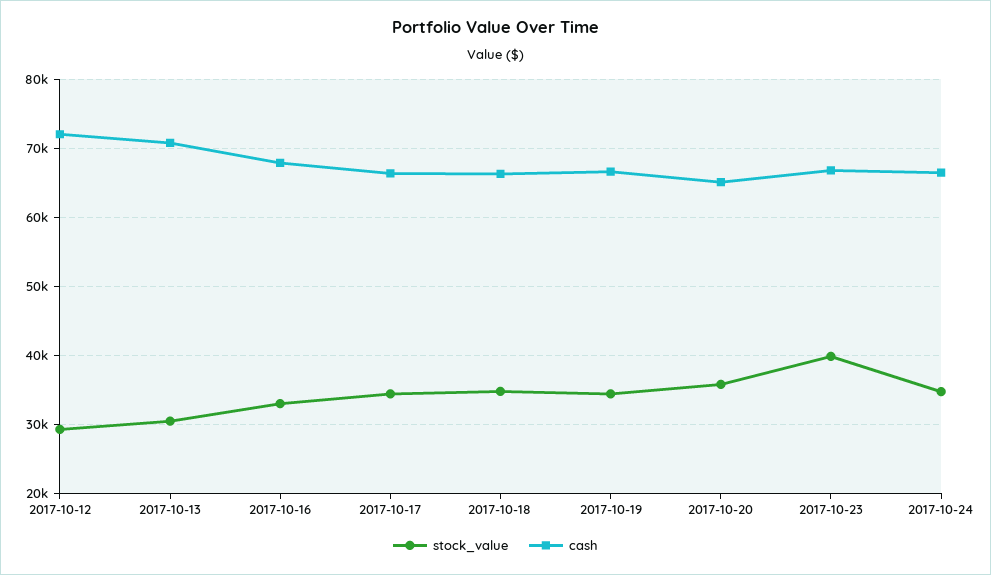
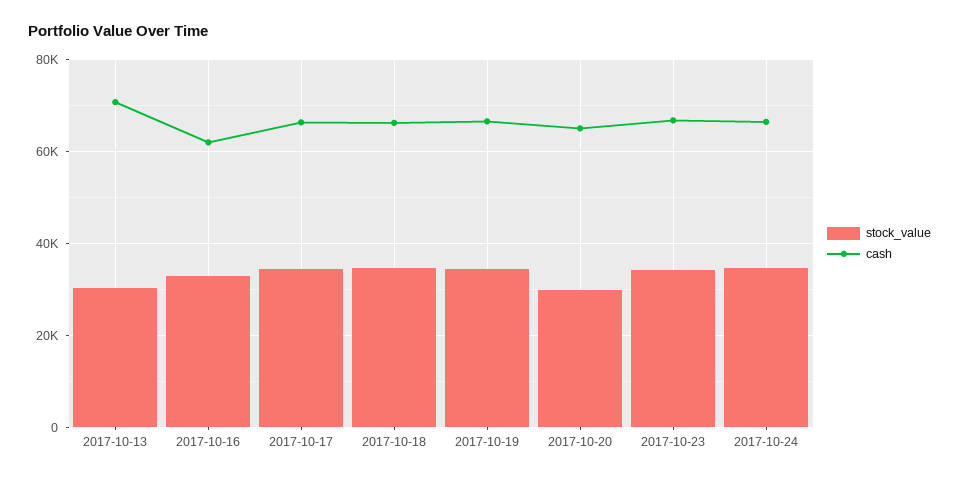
  {
    "stock_value": {
-     "2017-10-12": 29000,
      "2017-10-13": 30000,
      "2017-10-16": 33000,
      "2017-10-17": 34000,
      "2017-10-18": 35000,
      "2017-10-19": 34000,
-     "2017-10-20": 36000,
+     "2017-10-20": 30000,
-     "2017-10-23": 40000,
+     "2017-10-23": 34000,
      "2017-10-24": 35000
    },
    "cash": {
-     "2017-10-12": 72000,
      "2017-10-13": 71000,
-     "2017-10-16": 68000,
+     "2017-10-16": 62000,
      "2017-10-17": 66000,
      "2017-10-18": 66000,
      "2017-10-19": 67000,
      "2017-10-20": 65000,
      "2017-10-23": 67000,
      "2017-10-24": 66000
    }
  }

